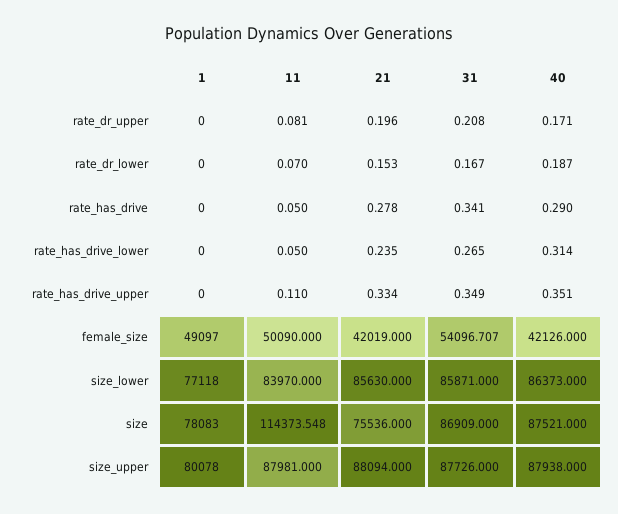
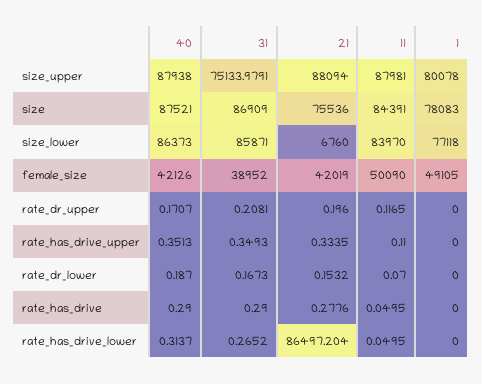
  {
    "1": {
      "rate_dr_upper": 0,
      "rate_dr_lower": 0,
      "rate_has_drive": 0,
      "rate_has_drive_lower": 0,
      "rate_has_drive_upper": 0,
-     "female_size": 49097,
+     "female_size": 49105,
      "size_lower": 77118,
      "size": 78083,
      "size_upper": 80078
    },
    "11": {
-     "rate_dr_upper": 0.081,
+     "rate_dr_upper": 0.1165,
      "rate_dr_lower": 0.07,
      "rate_has_drive": 0.0495,
      "rate_has_drive_lower": 0.0495,
      "rate_has_drive_upper": 0.11,
      "female_size": 50090,
      "size_lower": 83970,
-     "size": 114373.548,
+     "size": 84391,
      "size_upper": 87981
    },
    "21": {
      "rate_dr_upper": 0.196,
      "rate_dr_lower": 0.1532,
      "rate_has_drive": 0.2776,
-     "rate_has_drive_lower": 0.235,
+     "rate_has_drive_lower": 86497.204,
      "rate_has_drive_upper": 0.3335,
      "female_size": 42019,
-     "size_lower": 85630,
+     "size_lower": 6760,
      "size": 75536,
      "size_upper": 88094
    },
    "31": {
      "rate_dr_upper": 0.2081,
      "rate_dr_lower": 0.1673,
-     "rate_has_drive": 0.341,
+     "rate_has_drive": 0.29,
      "rate_has_drive_lower": 0.2652,
      "rate_has_drive_upper": 0.3493,
-     "female_size": 54096.707,
+     "female_size": 38952,
      "size_lower": 85871,
      "size": 86909,
-     "size_upper": 87726
+     "size_upper": 75133.9791
    },
    "40": {
      "rate_dr_upper": 0.1707,
      "rate_dr_lower": 0.187,
      "rate_has_drive": 0.29,
      "rate_has_drive_lower": 0.3137,
      "rate_has_drive_upper": 0.3513,
      "female_size": 42126,
      "size_lower": 86373,
      "size": 87521,
      "size_upper": 87938
    }
  }

